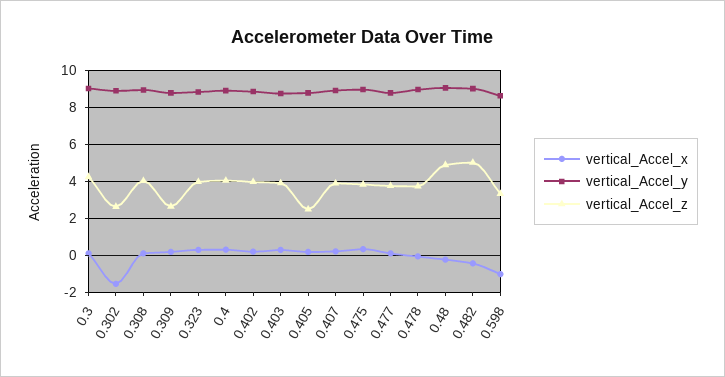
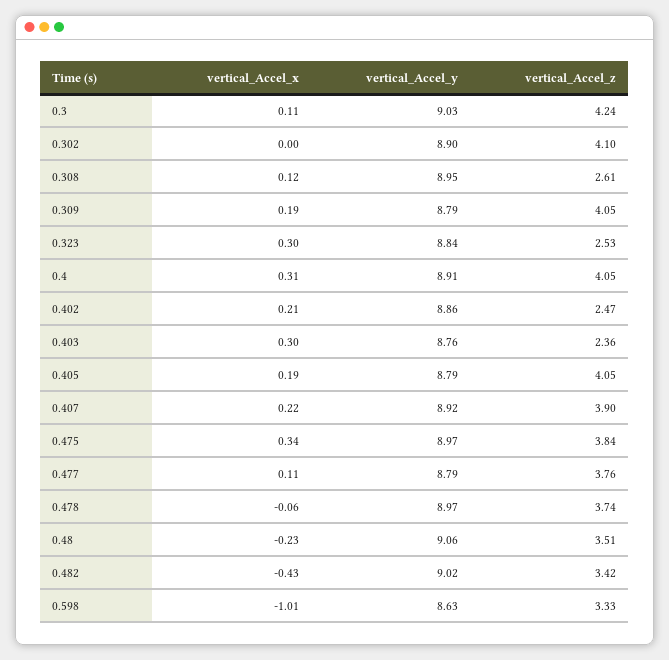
  {
    "vertical_Accel_x": {
      "0.3": 0.11,
-     "0.302": -1.5,
+     "0.302": 0,
      "0.308": 0.12,
      "0.309": 0.19,
      "0.323": 0.3,
      "0.4": 0.31,
      "0.402": 0.21,
      "0.403": 0.3,
      "0.405": 0.19,
      "0.407": 0.22,
      "0.475": 0.34,
      "0.477": 0.11,
      "0.478": -0.06,
      "0.48": -0.23,
      "0.482": -0.43,
      "0.598": -1.01
    },
    "vertical_Accel_y": {
      "0.3": 9.03,
      "0.302": 8.9,
      "0.308": 8.95,
      "0.309": 8.79,
      "0.323": 8.84,
      "0.4": 8.91,
      "0.402": 8.86,
      "0.403": 8.76,
      "0.405": 8.79,
      "0.407": 8.92,
      "0.475": 8.97,
      "0.477": 8.79,
      "0.478": 8.97,
      "0.48": 9.06,
      "0.482": 9.02,
      "0.598": 8.63
    },
    "vertical_Accel_z": {
      "0.3": 4.24,
-     "0.302": 2.5,
+     "0.302": 4.1,
-     "0.308": 4,
+     "0.308": 2.61,
-     "0.309": 2.5,
+     "0.309": 4.05,
-     "0.323": 4,
+     "0.323": 2.53,
      "0.4": 4.05,
-     "0.402": 4,
+     "0.402": 2.47,
-     "0.403": 4,
+     "0.403": 2.36,
-     "0.405": 2.5,
+     "0.405": 4.05,
      "0.407": 3.9,
      "0.475": 3.84,
      "0.477": 3.76,
      "0.478": 3.74,
-     "0.48": 5,
+     "0.48": 3.51,
-     "0.482": 5,
+     "0.482": 3.42,
      "0.598": 3.33
    }
  }

